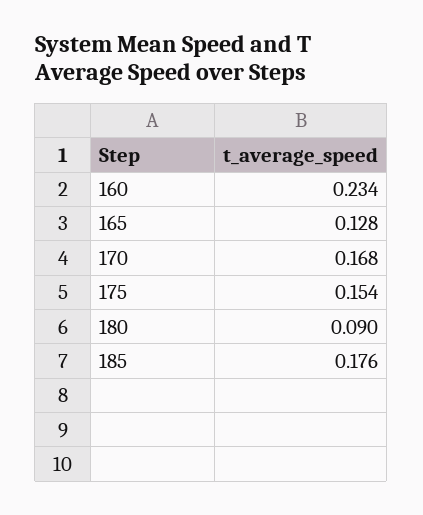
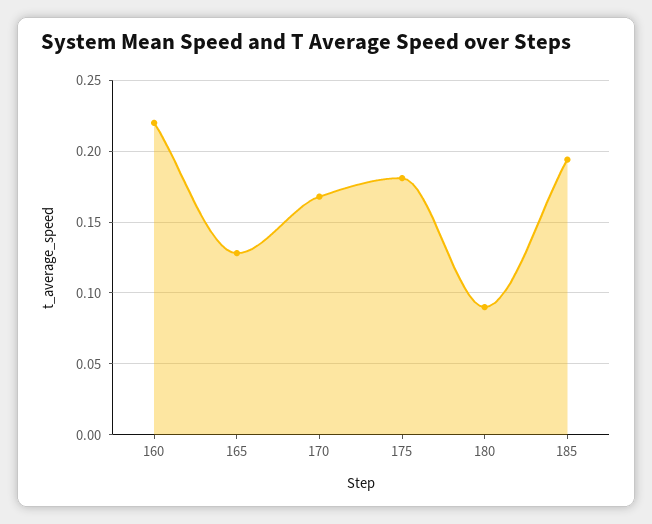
  {
-   "160": 0.234,
+   "160": 0.22,
    "165": 0.128,
    "170": 0.168,
-   "175": 0.154,
+   "175": 0.18,
    "180": 0.09,
-   "185": 0.176
+   "185": 0.195
  }

